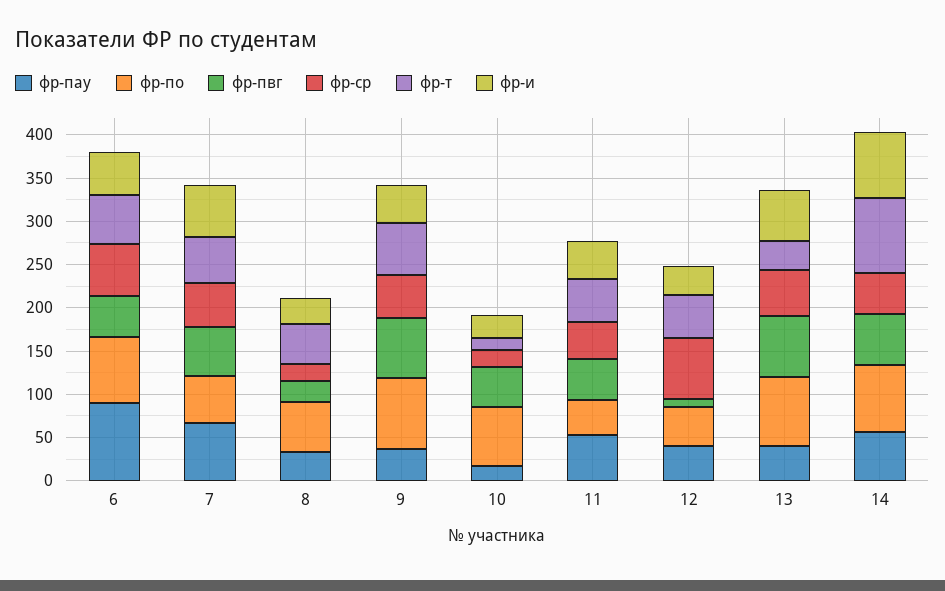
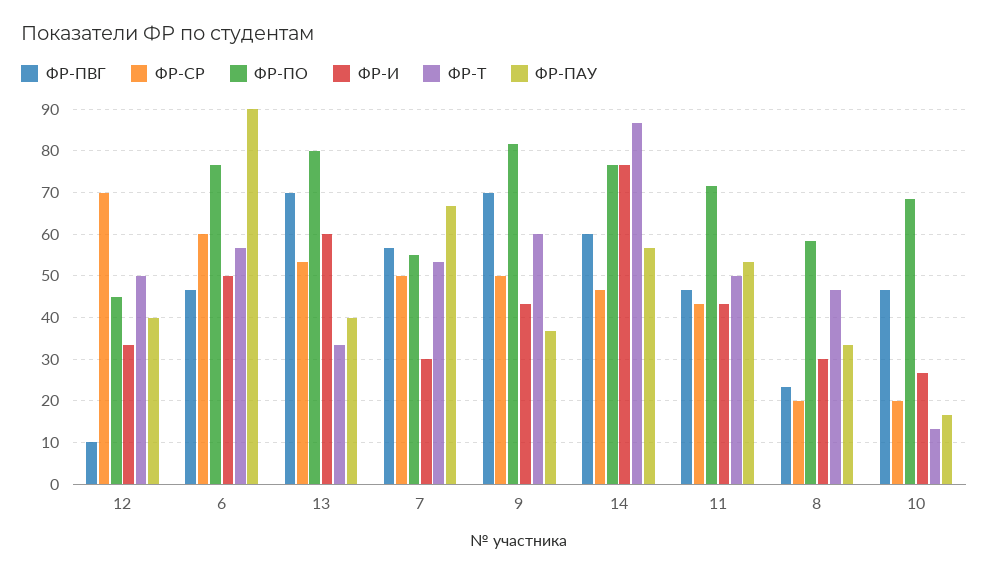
  {
    "фр-пау": {
      "6": 90,
      "7": 66,
      "8": 34,
      "9": 36,
      "10": 16,
      "11": 54,
      "12": 40,
      "13": 40,
      "14": 56
    },
    "фр-по": {
      "6": 76,
      "7": 56,
      "8": 58,
      "9": 82,
      "10": 68,
-     "11": 40,
+     "11": 72,
      "12": 46,
      "13": 80,
      "14": 76
    },
    "фр-пвг": {
      "6": 46,
      "7": 56,
      "8": 24,
      "9": 70,
      "10": 46,
      "11": 46,
      "12": 10,
      "13": 70,
      "14": 60
    },
    "фр-ср": {
      "6": 60,
      "7": 50,
      "8": 20,
      "9": 50,
      "10": 20,
      "11": 44,
      "12": 70,
      "13": 54,
      "14": 46
    },
    "фр-т": {
      "6": 56,
      "7": 54,
      "8": 46,
      "9": 60,
      "10": 14,
      "11": 50,
      "12": 50,
      "13": 34,
      "14": 86
    },
    "фр-и": {
      "6": 50,
-     "7": 60,
+     "7": 30,
      "8": 30,
      "9": 44,
      "10": 26,
      "11": 44,
      "12": 34,
      "13": 60,
      "14": 76
    }
  }

